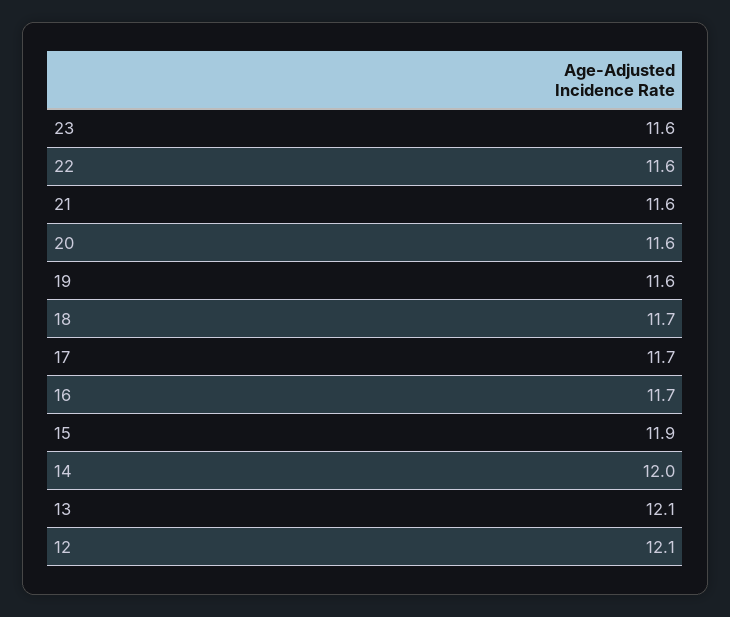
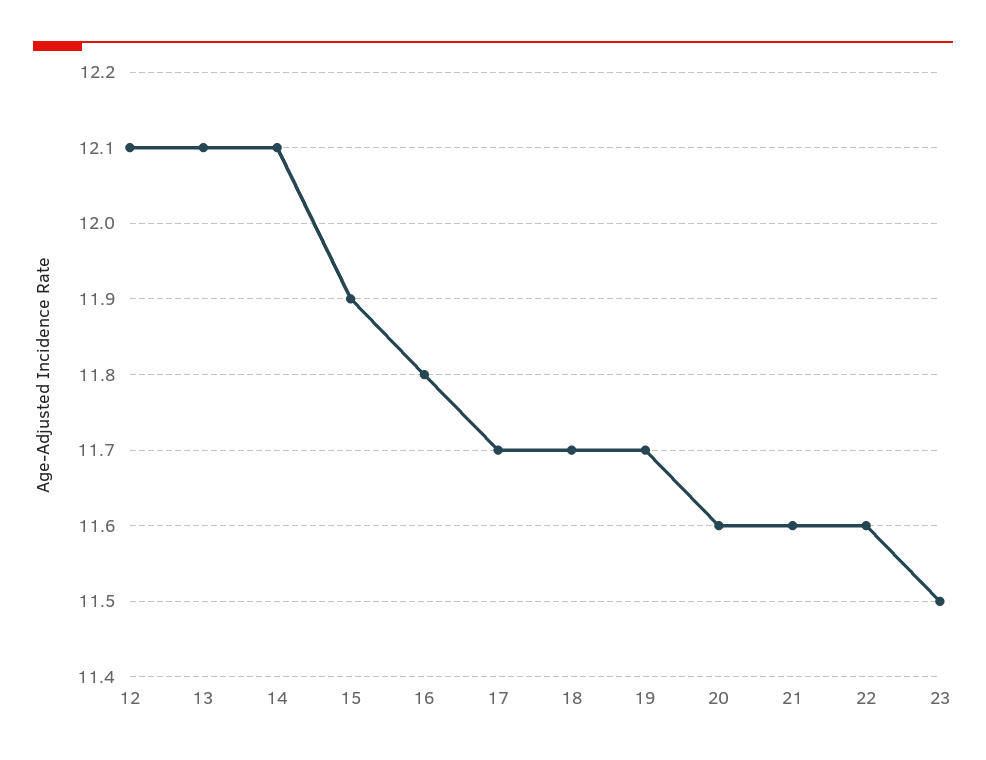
  {
-   "23": 11.6,
+   "23": 11.5,
    "22": 11.6,
    "21": 11.6,
    "20": 11.6,
-   "19": 11.6,
+   "19": 11.7,
    "18": 11.7,
    "17": 11.7,
-   "16": 11.7,
+   "16": 11.8,
    "15": 11.9,
-   "14": 12,
+   "14": 12.1,
    "13": 12.1,
    "12": 12.1
  }

